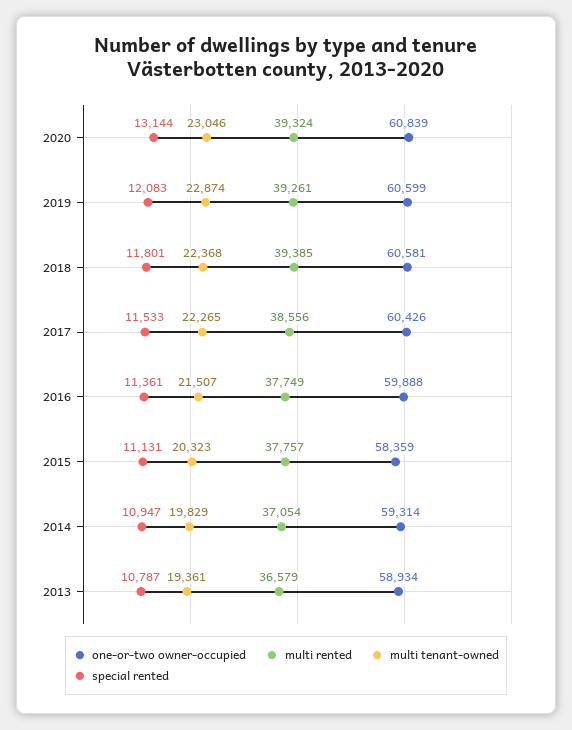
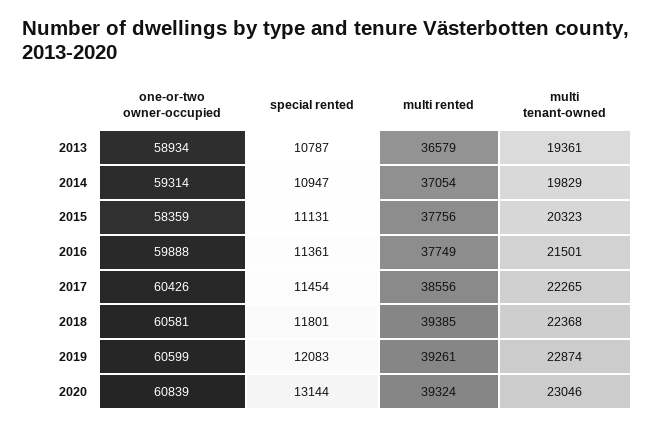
  {
    "one-or-two owner-occupied": {
      "2020": 60839,
      "2019": 60599,
      "2018": 60581,
      "2017": 60426,
      "2016": 59888,
      "2015": 58359,
      "2014": 59314,
      "2013": 58934
    },
    "multi rented": {
      "2020": 39324,
      "2019": 39261,
      "2018": 39385,
      "2017": 38556,
      "2016": 37749,
-     "2015": 37757,
+     "2015": 37756,
      "2014": 37054,
      "2013": 36579
    },
    "multi tenant-owned": {
      "2020": 23046,
      "2019": 22874,
      "2018": 22368,
      "2017": 22265,
-     "2016": 21507,
+     "2016": 21501,
      "2015": 20323,
      "2014": 19829,
      "2013": 19361
    },
    "special rented": {
      "2020": 13144,
      "2019": 12083,
      "2018": 11801,
-     "2017": 11533,
+     "2017": 11454,
      "2016": 11361,
      "2015": 11131,
      "2014": 10947,
      "2013": 10787
    }
  }

